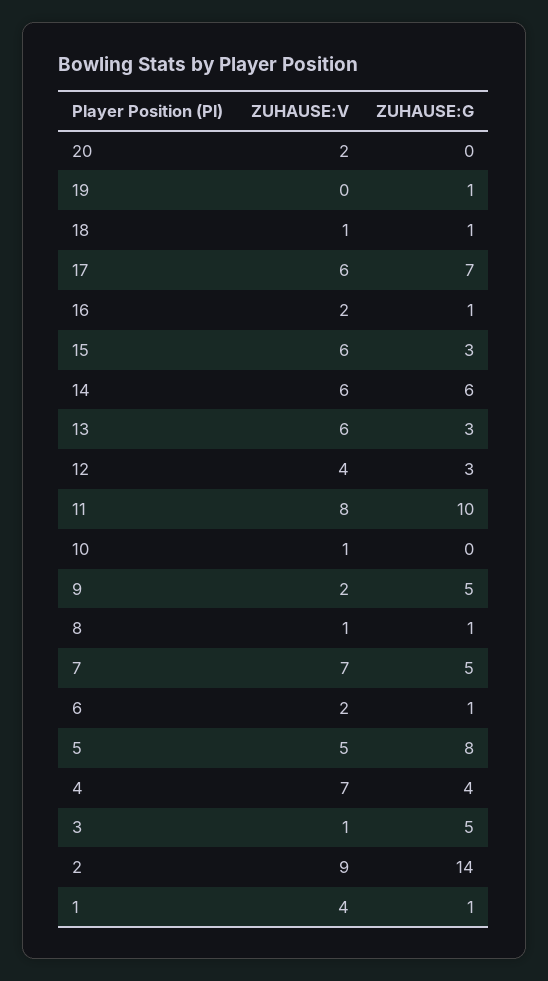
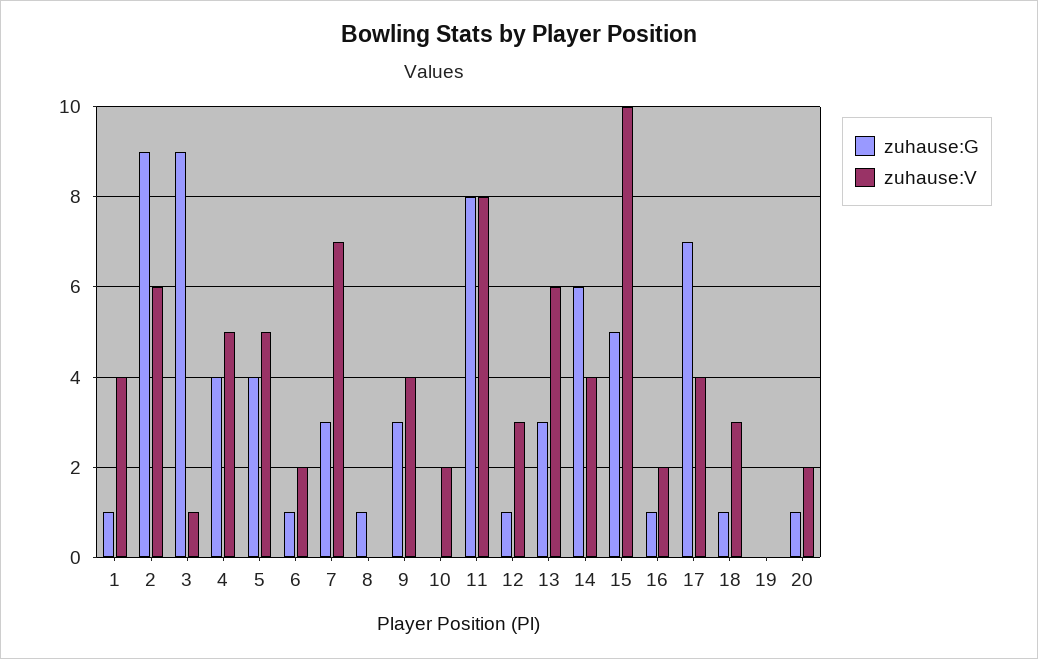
  {
    "ZUHAUSE:V": {
      "20": 2,
      "19": 0,
-     "18": 1,
+     "18": 3,
-     "17": 6,
+     "17": 4,
      "16": 2,
-     "15": 6,
+     "15": 10,
-     "14": 6,
+     "14": 4,
      "13": 6,
-     "12": 4,
+     "12": 3,
      "11": 8,
-     "10": 1,
+     "10": 2,
-     "9": 2,
+     "9": 4,
-     "8": 1,
+     "8": 0,
      "7": 7,
      "6": 2,
      "5": 5,
-     "4": 7,
+     "4": 5,
      "3": 1,
-     "2": 9,
+     "2": 6,
      "1": 4
    },
    "ZUHAUSE:G": {
-     "20": 0,
+     "20": 1,
-     "19": 1,
+     "19": 0,
      "18": 1,
      "17": 7,
      "16": 1,
-     "15": 3,
+     "15": 5,
      "14": 6,
      "13": 3,
-     "12": 3,
+     "12": 1,
-     "11": 10,
+     "11": 8,
      "10": 0,
-     "9": 5,
+     "9": 3,
      "8": 1,
-     "7": 5,
+     "7": 3,
      "6": 1,
-     "5": 8,
+     "5": 4,
      "4": 4,
-     "3": 5,
+     "3": 9,
-     "2": 14,
+     "2": 9,
      "1": 1
    }
  }

